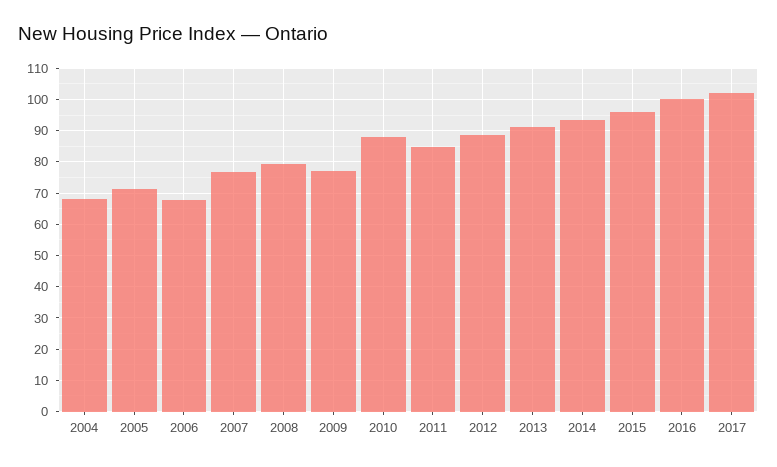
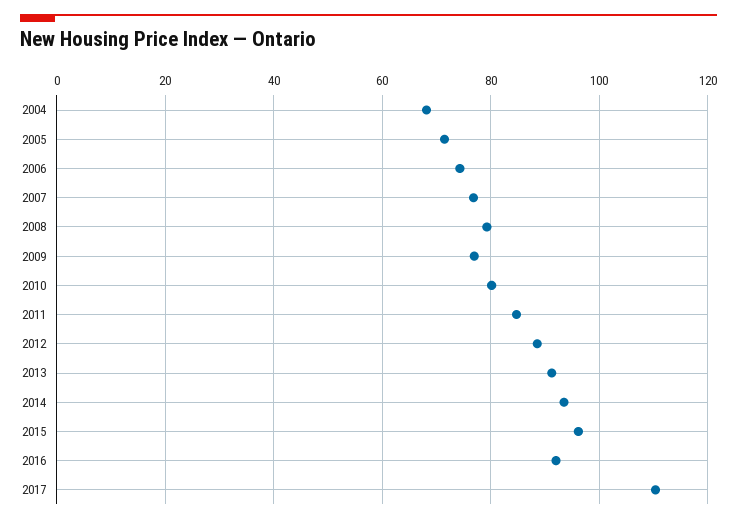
  {
    "2004": 68,
    "2005": 72,
-   "2006": 68,
+   "2006": 74,
    "2007": 76,
    "2008": 80,
    "2009": 76,
-   "2010": 88,
+   "2010": 80,
    "2011": 84,
    "2012": 88,
    "2013": 92,
    "2014": 94,
    "2015": 96,
-   "2016": 100,
+   "2016": 92,
-   "2017": 102
+   "2017": 110
  }

